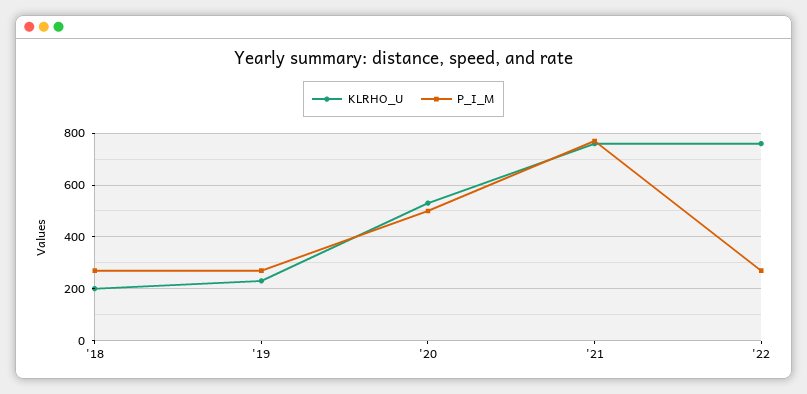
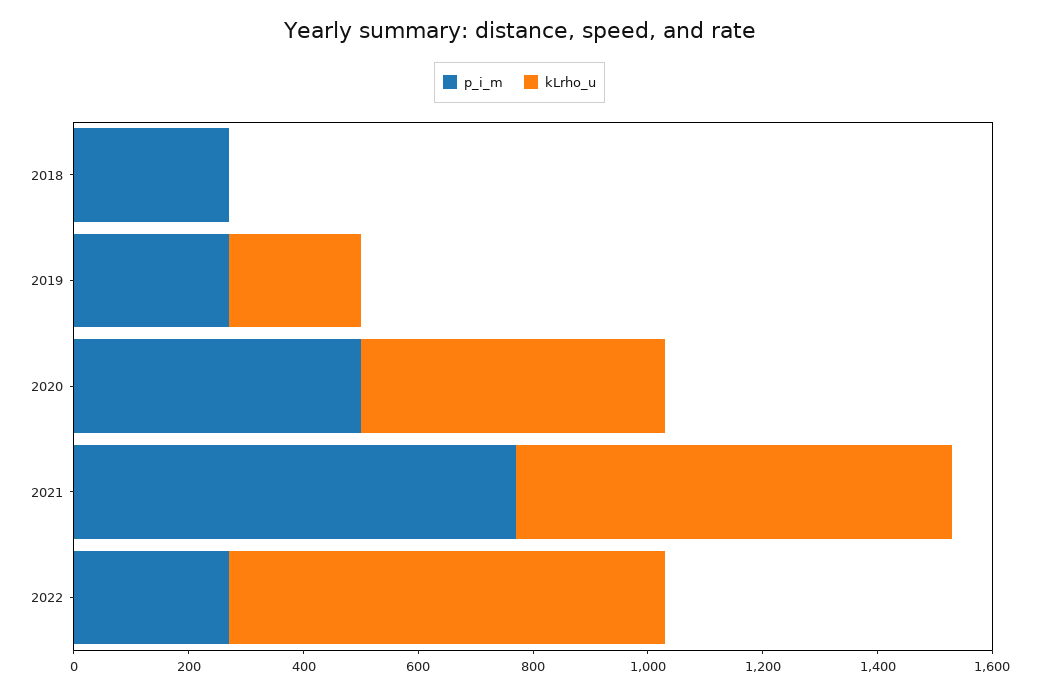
  {
    "KLRHO_U": {
-     "'18": 200,
+     "'18": 0,
      "'19": 225,
      "'20": 525,
      "'21": 750,
      "'22": 750
    },
    "P_I_M": {
      "'18": 275,
      "'19": 275,
      "'20": 500,
      "'21": 775,
      "'22": 275
    }
  }

